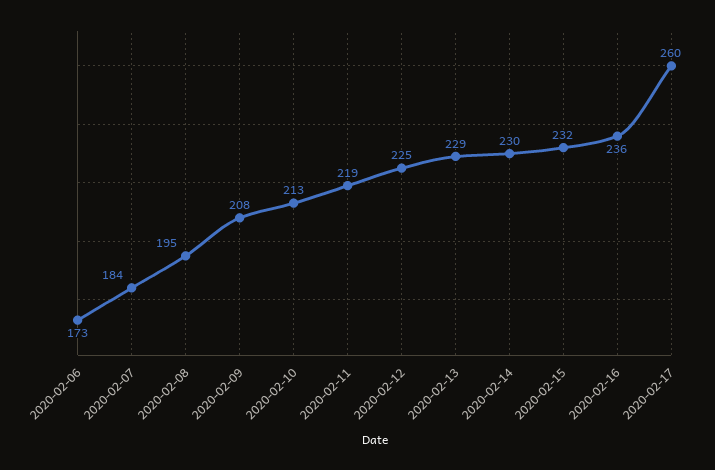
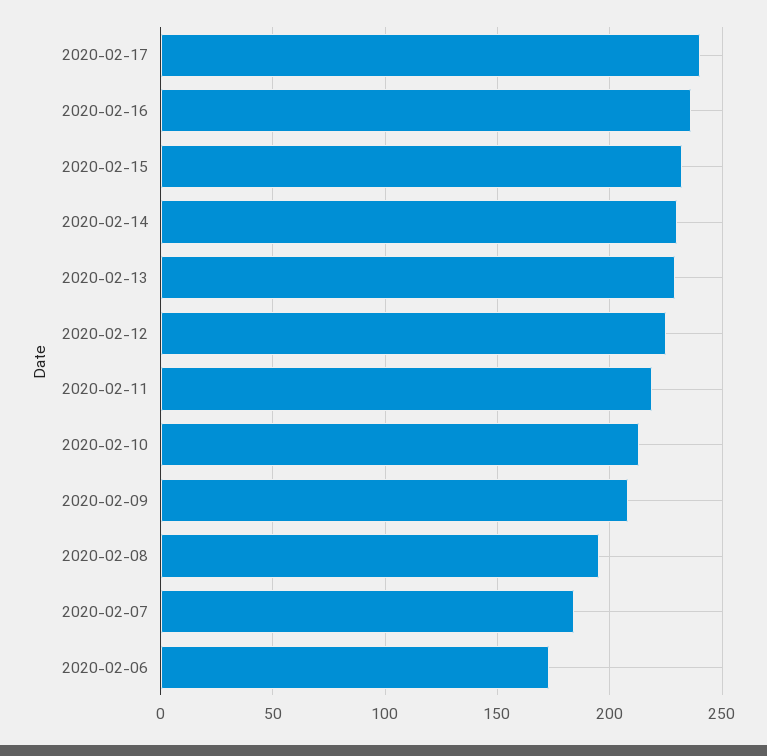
  {
    "2020-02-06": 173,
    "2020-02-07": 184,
    "2020-02-08": 195,
    "2020-02-09": 208,
    "2020-02-10": 213,
    "2020-02-11": 219,
    "2020-02-12": 225,
    "2020-02-13": 229,
    "2020-02-14": 230,
    "2020-02-15": 232,
    "2020-02-16": 236,
-   "2020-02-17": 260
+   "2020-02-17": 240
  }

